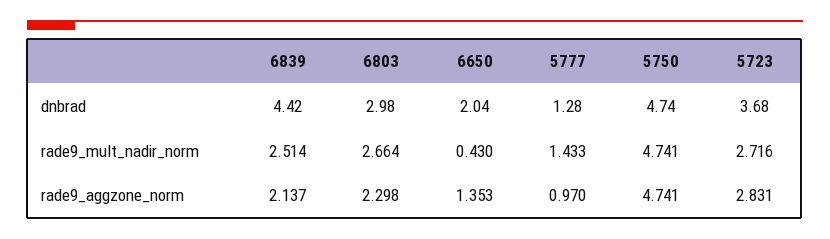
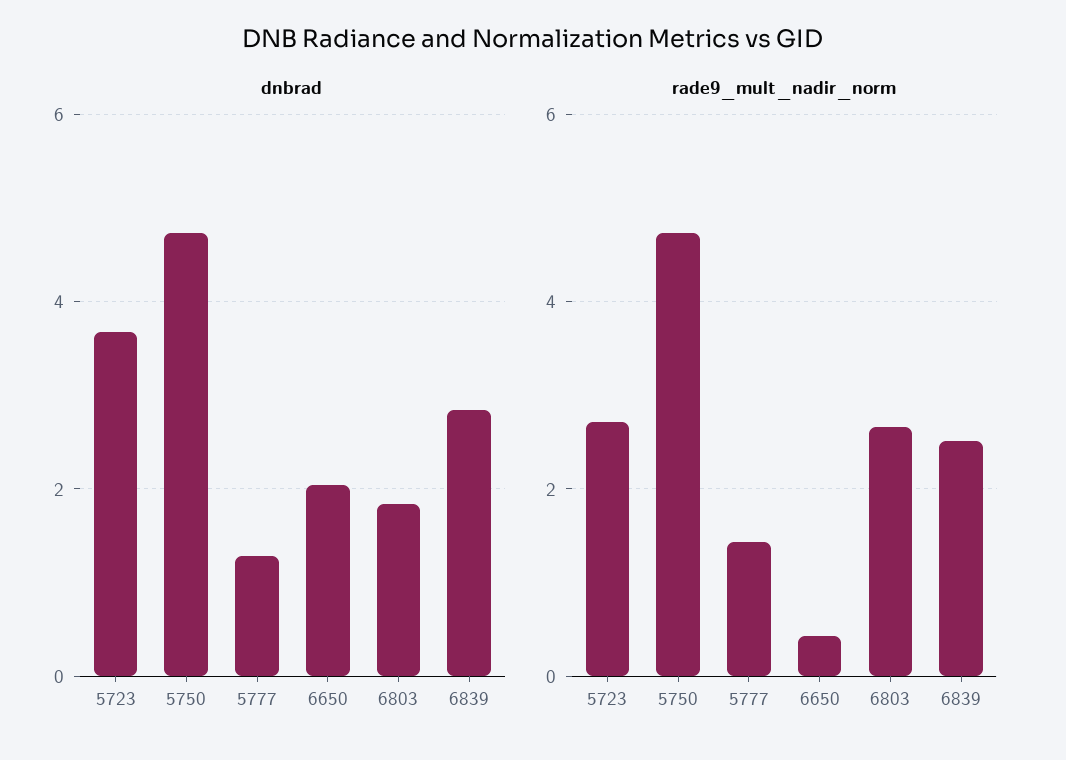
  {
    "dnbrad": {
-     "6839": 4.42,
+     "6839": 2.8,
-     "6803": 2.98,
+     "6803": 1.8,
      "6650": 2.04,
      "5777": 1.28,
      "5750": 4.74,
      "5723": 3.68
    },
    "rade9_mult_nadir_norm": {
      "6839": 2.514,
      "6803": 2.664,
      "6650": 0.43,
      "5777": 1.433,
      "5750": 4.741,
      "5723": 2.716
-   },
+   }
-   "rade9_aggzone_norm": {
-     "6839": 2.137,
-     "6803": 2.298,
-     "6650": 1.353,
-     "5777": 0.97,
-     "5750": 4.741,
-     "5723": 2.831
-   }
  }

